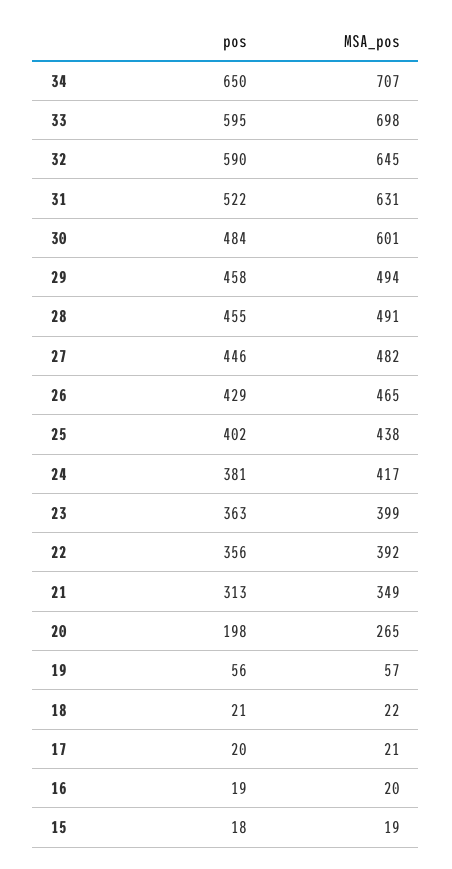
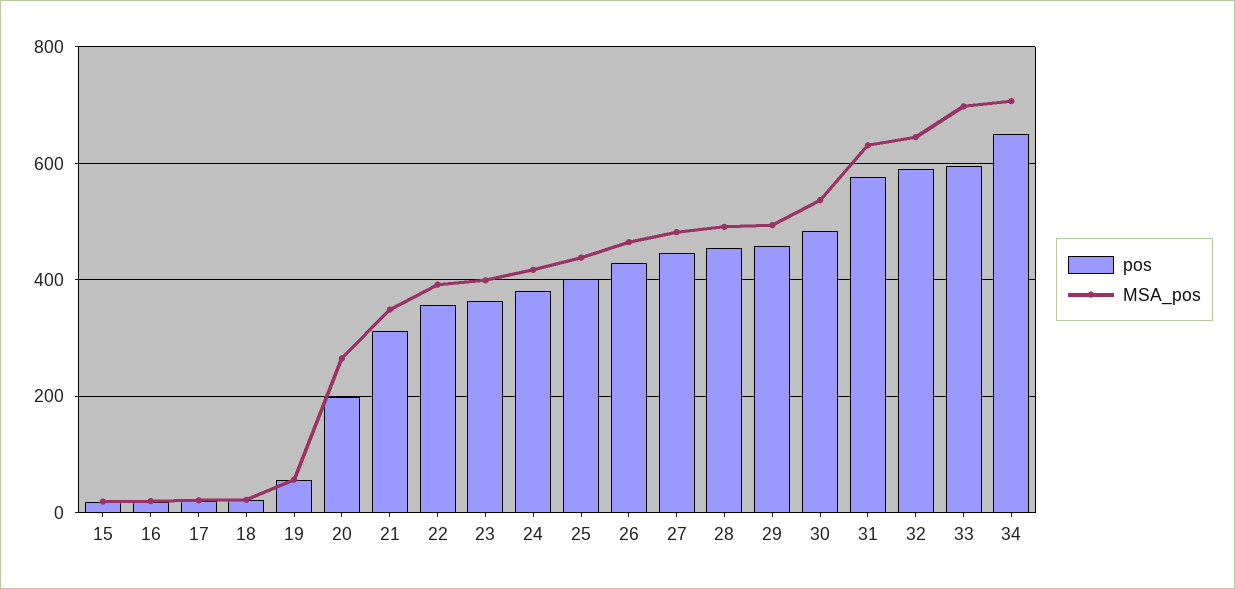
  {
    "pos": {
      "34": 650,
      "33": 595,
      "32": 590,
-     "31": 522,
+     "31": 580,
      "30": 484,
      "29": 458,
      "28": 455,
      "27": 446,
      "26": 429,
      "25": 402,
      "24": 381,
      "23": 363,
      "22": 356,
      "21": 313,
      "20": 198,
      "19": 56,
      "18": 21,
      "17": 20,
      "16": 19,
      "15": 18
    },
    "MSA_pos": {
      "34": 707,
      "33": 698,
      "32": 645,
      "31": 631,
-     "30": 601,
+     "30": 540,
      "29": 494,
      "28": 491,
      "27": 482,
      "26": 465,
      "25": 438,
      "24": 417,
      "23": 399,
      "22": 392,
      "21": 349,
      "20": 265,
      "19": 57,
      "18": 22,
      "17": 21,
      "16": 20,
      "15": 19
    }
  }

